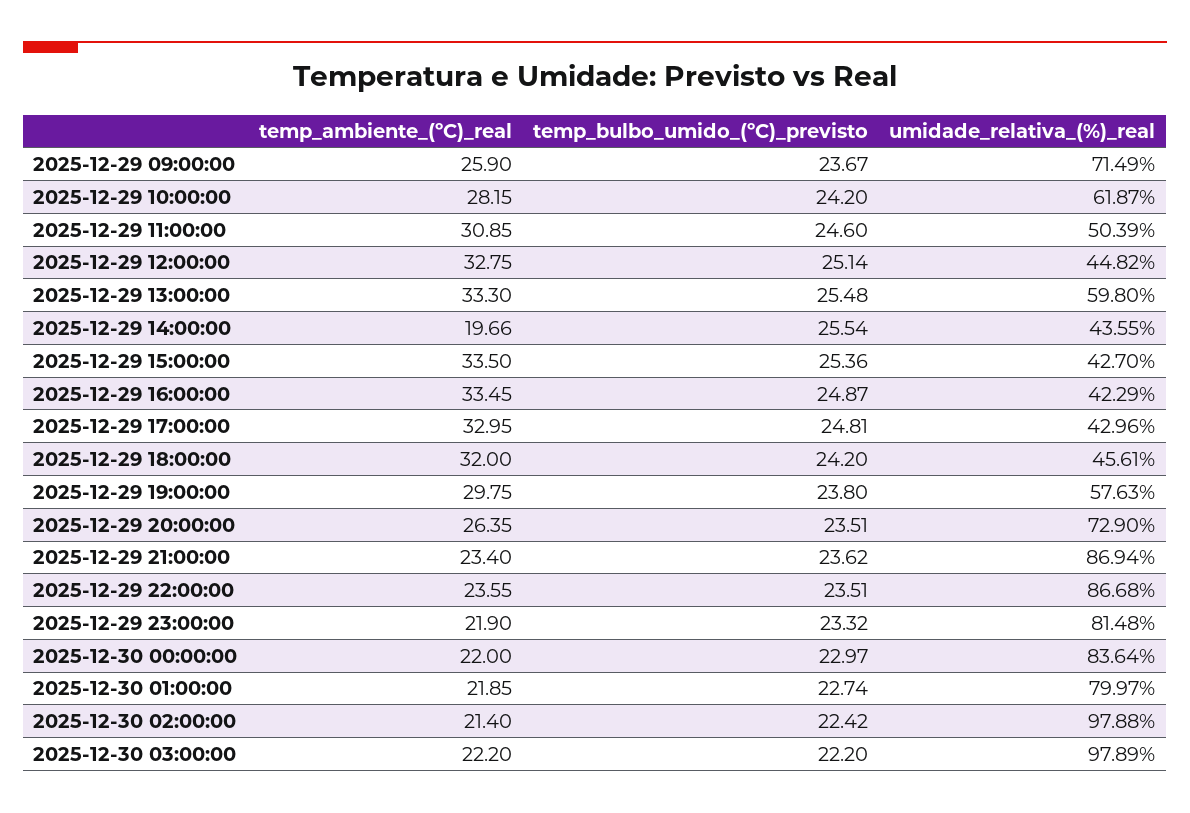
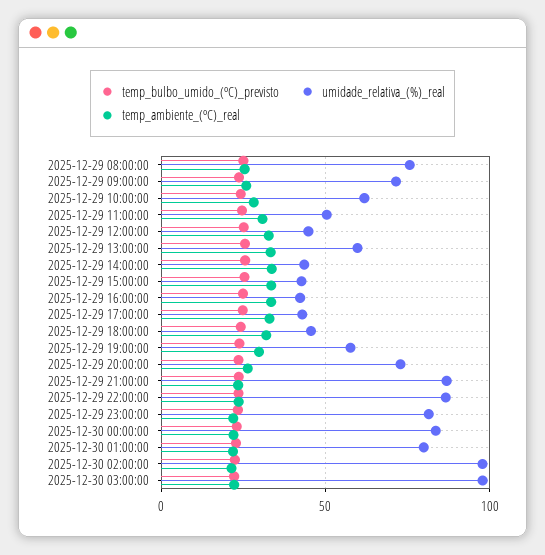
  {
    "temp_ambiente_(ºC)_real": {
      "2025-12-29 09:00:00": 25.9,
      "2025-12-29 10:00:00": 28.15,
      "2025-12-29 11:00:00": 30.85,
      "2025-12-29 12:00:00": 32.75,
      "2025-12-29 13:00:00": 33.3,
-     "2025-12-29 14:00:00": 19.66,
+     "2025-12-29 14:00:00": 35,
      "2025-12-29 15:00:00": 33.5,
      "2025-12-29 16:00:00": 33.45,
      "2025-12-29 17:00:00": 32.95,
      "2025-12-29 18:00:00": 32,
      "2025-12-29 19:00:00": 29.75,
      "2025-12-29 20:00:00": 26.35,
      "2025-12-29 21:00:00": 23.4,
      "2025-12-29 22:00:00": 23.55,
      "2025-12-29 23:00:00": 21.9,
      "2025-12-30 00:00:00": 22,
      "2025-12-30 01:00:00": 21.85,
      "2025-12-30 02:00:00": 21.4,
-     "2025-12-30 03:00:00": 22.2
+     "2025-12-30 03:00:00": 22.2,
+     "2025-12-29 08:00:00": 25
    },
    "temp_bulbo_umido_(ºC)_previsto": {
      "2025-12-29 09:00:00": 23.67,
      "2025-12-29 10:00:00": 24.2,
      "2025-12-29 11:00:00": 24.6,
      "2025-12-29 12:00:00": 25.14,
      "2025-12-29 13:00:00": 25.48,
      "2025-12-29 14:00:00": 25.54,
      "2025-12-29 15:00:00": 25.36,
      "2025-12-29 16:00:00": 24.87,
      "2025-12-29 17:00:00": 24.81,
      "2025-12-29 18:00:00": 24.2,
      "2025-12-29 19:00:00": 23.8,
      "2025-12-29 20:00:00": 23.51,
      "2025-12-29 21:00:00": 23.62,
      "2025-12-29 22:00:00": 23.51,
      "2025-12-29 23:00:00": 23.32,
      "2025-12-30 00:00:00": 22.97,
      "2025-12-30 01:00:00": 22.74,
      "2025-12-30 02:00:00": 22.42,
-     "2025-12-30 03:00:00": 22.2
+     "2025-12-30 03:00:00": 22.2,
+     "2025-12-29 08:00:00": 25
    },
    "umidade_relativa_(%)_real": {
      "2025-12-29 09:00:00": 71.49,
      "2025-12-29 10:00:00": 61.87,
      "2025-12-29 11:00:00": 50.39,
      "2025-12-29 12:00:00": 44.82,
      "2025-12-29 13:00:00": 59.8,
      "2025-12-29 14:00:00": 43.55,
      "2025-12-29 15:00:00": 42.7,
      "2025-12-29 16:00:00": 42.29,
      "2025-12-29 17:00:00": 42.96,
      "2025-12-29 18:00:00": 45.61,
      "2025-12-29 19:00:00": 57.63,
      "2025-12-29 20:00:00": 72.9,
      "2025-12-29 21:00:00": 86.94,
      "2025-12-29 22:00:00": 86.68,
      "2025-12-29 23:00:00": 81.48,
      "2025-12-30 00:00:00": 83.64,
      "2025-12-30 01:00:00": 79.97,
      "2025-12-30 02:00:00": 97.88,
-     "2025-12-30 03:00:00": 97.89
+     "2025-12-30 03:00:00": 97.89,
+     "2025-12-29 08:00:00": 75
    }
  }

